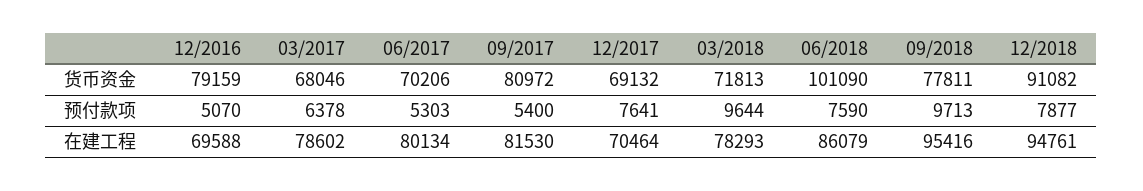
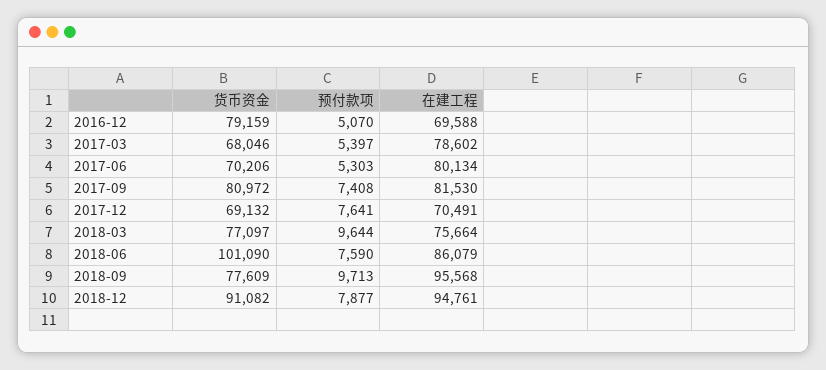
  {
    "12/2016": {
      "货币资金": 79159,
      "预付款项": 5070,
      "在建工程": 69588
    },
    "03/2017": {
      "货币资金": 68046,
-     "预付款项": 6378,
+     "预付款项": 5397,
      "在建工程": 78602
    },
    "06/2017": {
      "货币资金": 70206,
      "预付款项": 5303,
      "在建工程": 80134
    },
    "09/2017": {
      "货币资金": 80972,
-     "预付款项": 5400,
+     "预付款项": 7408,
      "在建工程": 81530
    },
    "12/2017": {
      "货币资金": 69132,
      "预付款项": 7641,
-     "在建工程": 70464
+     "在建工程": 70491
    },
    "03/2018": {
-     "货币资金": 71813,
+     "货币资金": 77097,
      "预付款项": 9644,
-     "在建工程": 78293
+     "在建工程": 75664
    },
    "06/2018": {
      "货币资金": 101090,
      "预付款项": 7590,
      "在建工程": 86079
    },
    "09/2018": {
-     "货币资金": 77811,
+     "货币资金": 77609,
      "预付款项": 9713,
-     "在建工程": 95416
+     "在建工程": 95568
    },
    "12/2018": {
      "货币资金": 91082,
      "预付款项": 7877,
      "在建工程": 94761
    }
  }

